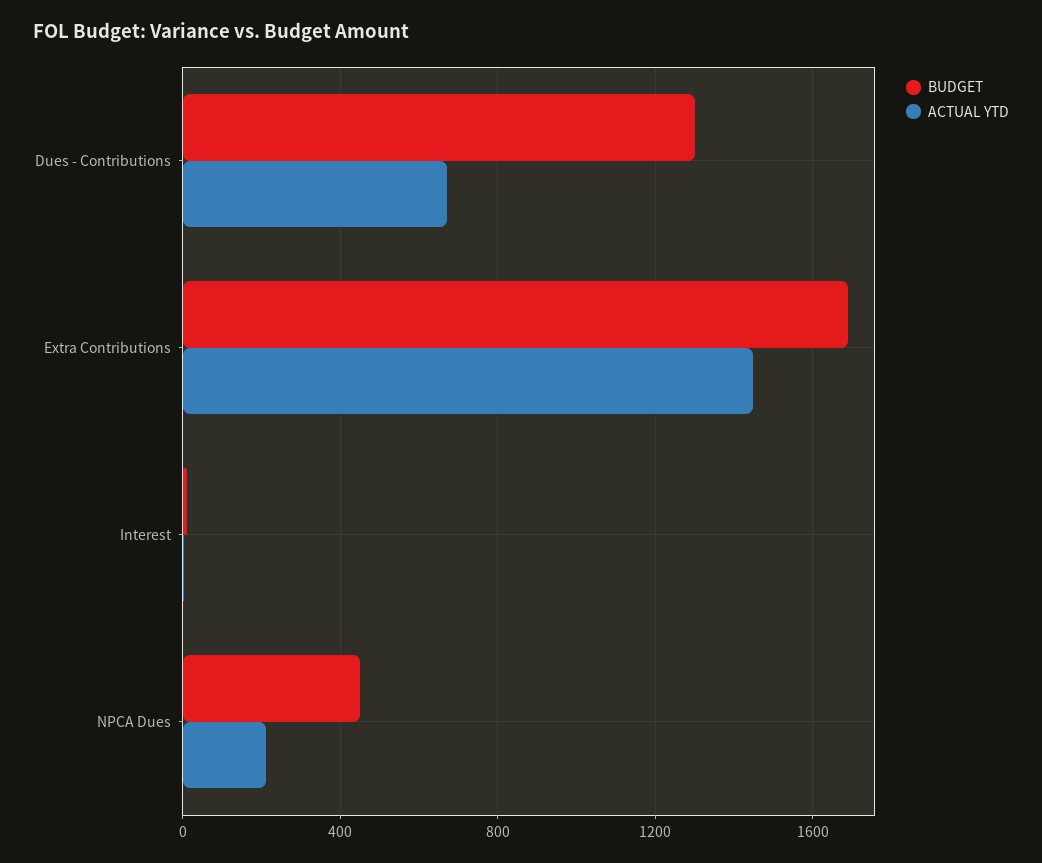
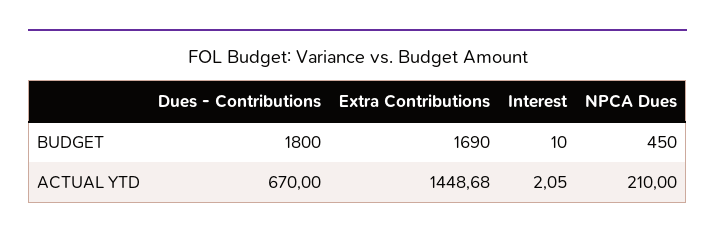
  {
    "BUDGET": {
-     "Dues - Contributions": 1300,
+     "Dues - Contributions": 1800,
      "Extra Contributions": 1690,
      "Interest": 10,
      "NPCA Dues": 450
    },
    "ACTUAL YTD": {
      "Dues - Contributions": 670,
      "Extra Contributions": 1448.68,
      "Interest": 2.05,
      "NPCA Dues": 210
    }
  }

